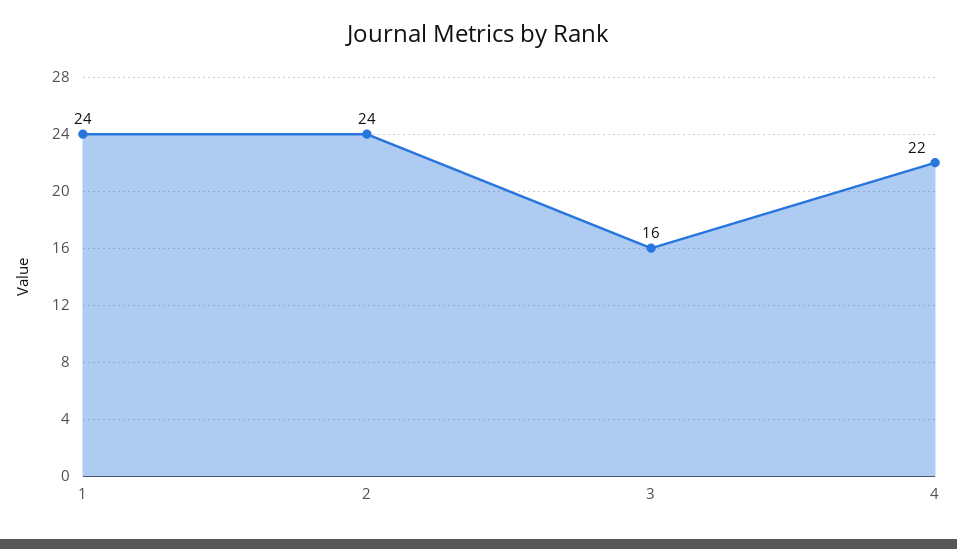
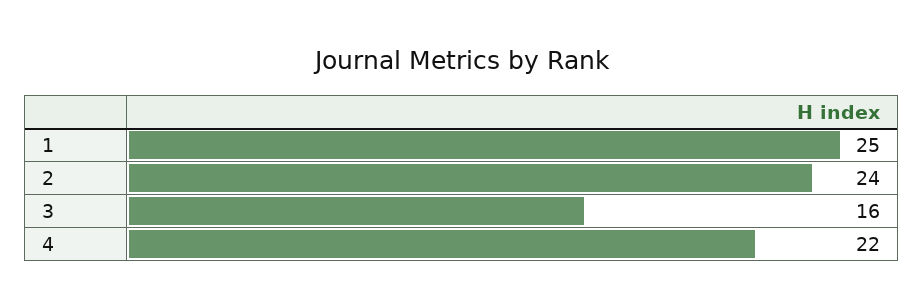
  {
-   "1": 24,
+   "1": 25,
    "2": 24,
    "3": 16,
    "4": 22
  }

